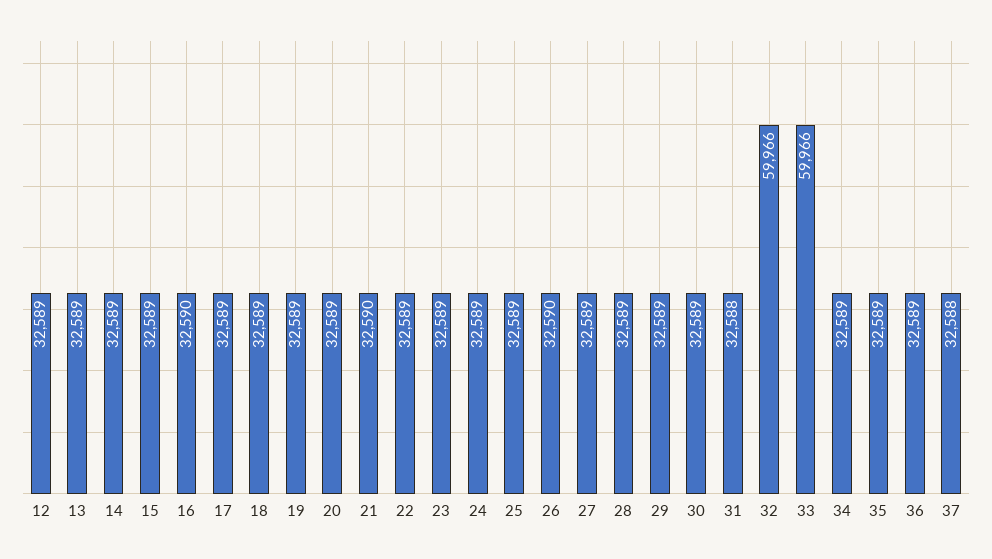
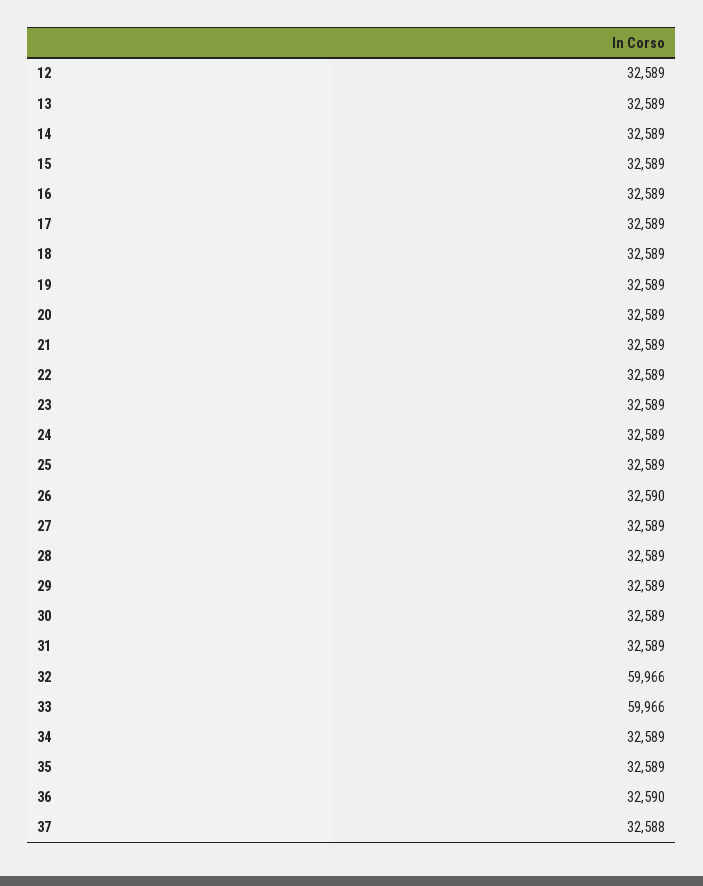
  {
    "12": 32589,
    "13": 32589,
    "14": 32589,
    "15": 32589,
-   "16": 32590,
+   "16": 32589,
    "17": 32589,
    "18": 32589,
    "19": 32589,
    "20": 32589,
-   "21": 32590,
+   "21": 32589,
    "22": 32589,
    "23": 32589,
    "24": 32589,
    "25": 32589,
    "26": 32590,
    "27": 32589,
    "28": 32589,
    "29": 32589,
    "30": 32589,
-   "31": 32588,
+   "31": 32589,
    "32": 59966,
    "33": 59966,
    "34": 32589,
    "35": 32589,
-   "36": 32589,
+   "36": 32590,
    "37": 32588
  }

